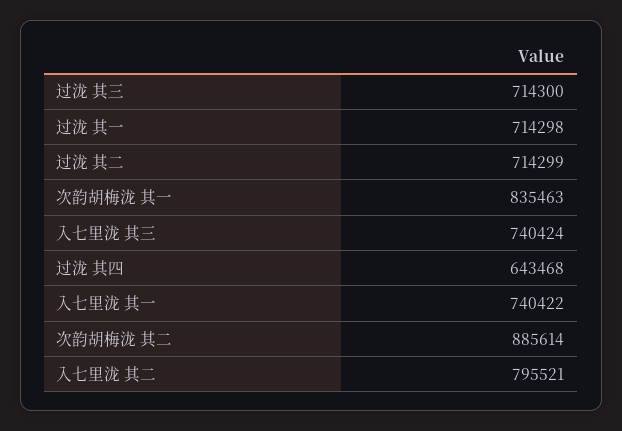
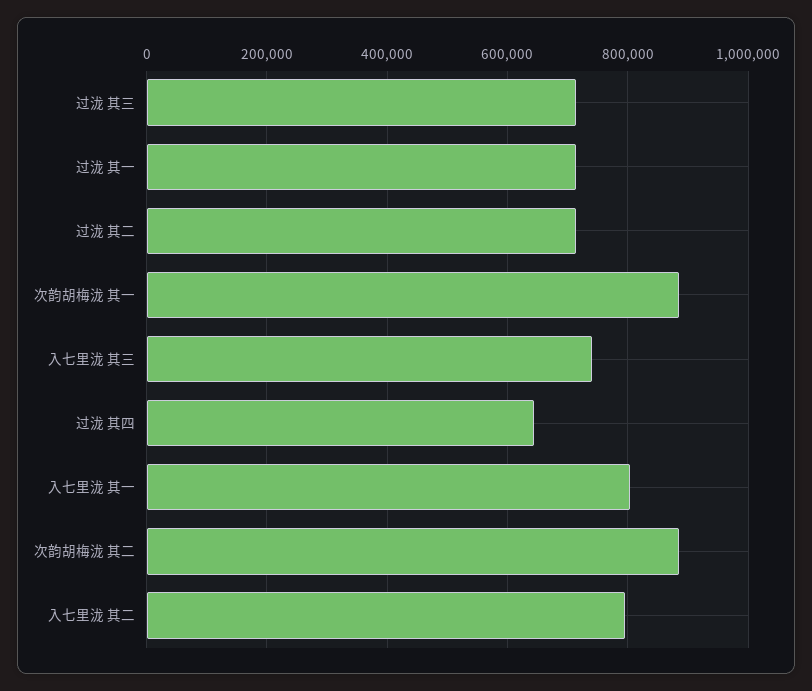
  {
    "过泷 其三": 714300,
    "过泷 其一": 714298,
    "过泷 其二": 714299,
-   "次韵胡梅泷 其一": 835463,
+   "次韵胡梅泷 其一": 880000,
    "入七里泷 其三": 740424,
    "过泷 其四": 643468,
-   "入七里泷 其一": 740422,
+   "入七里泷 其一": 800000,
    "次韵胡梅泷 其二": 885614,
    "入七里泷 其二": 795521
  }

